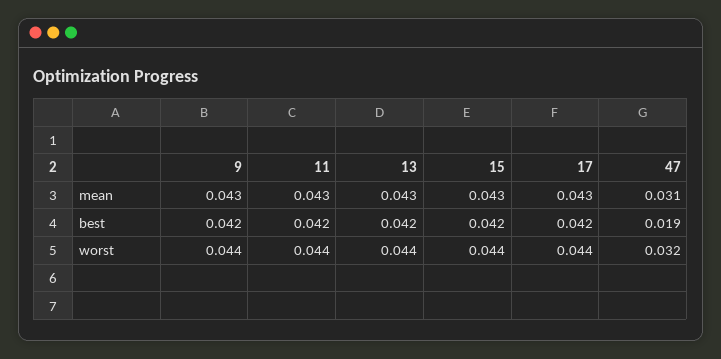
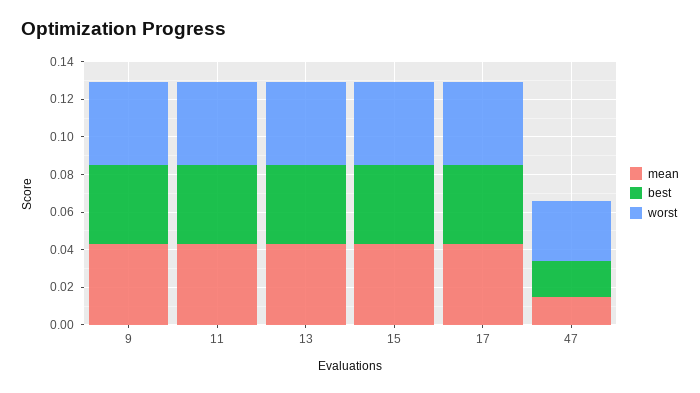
  {
    "mean": {
      "9": 0.043,
      "11": 0.043,
      "13": 0.043,
      "15": 0.043,
      "17": 0.043,
-     "47": 0.031
+     "47": 0.015
    },
    "best": {
      "9": 0.042,
      "11": 0.042,
      "13": 0.042,
      "15": 0.042,
      "17": 0.042,
      "47": 0.019
    },
    "worst": {
      "9": 0.044,
      "11": 0.044,
      "13": 0.044,
      "15": 0.044,
      "17": 0.044,
      "47": 0.032
    }
  }

